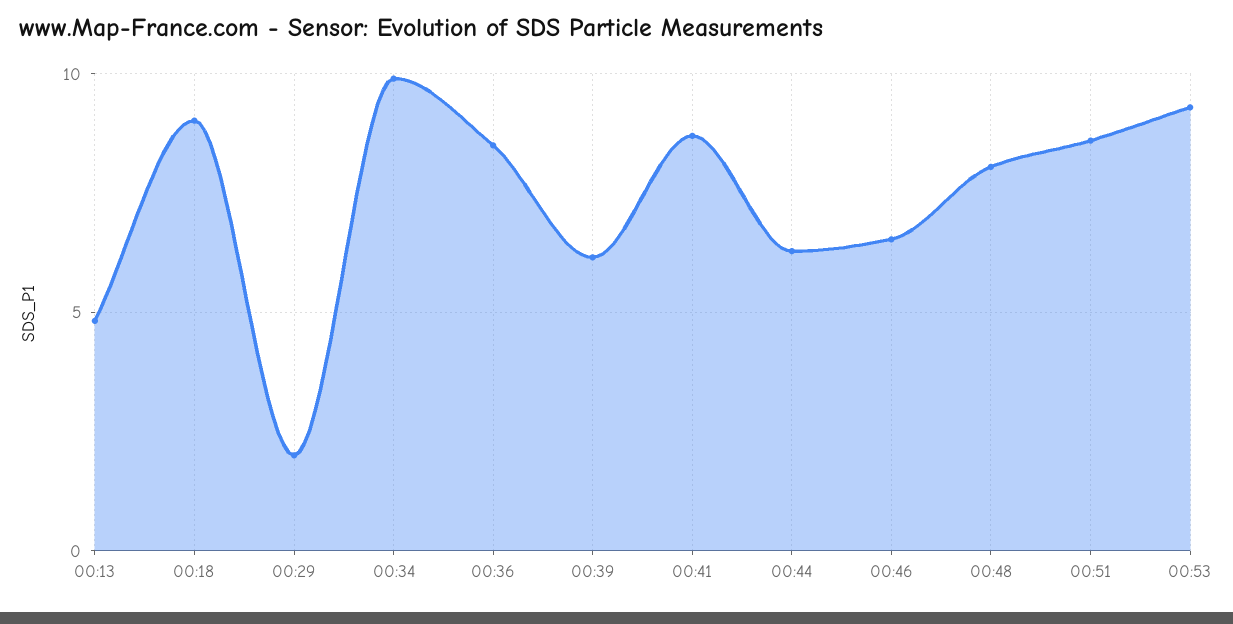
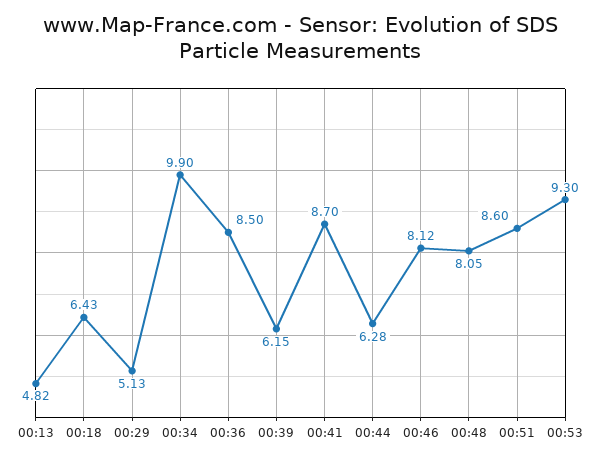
  {
    "00:13": 4.82,
-   "00:18": 9,
+   "00:18": 6.43,
-   "00:29": 2,
+   "00:29": 5.13,
    "00:34": 9.9,
    "00:36": 8.5,
    "00:39": 6.15,
    "00:41": 8.7,
    "00:44": 6.28,
-   "00:46": 6.5,
+   "00:46": 8.12,
    "00:48": 8.05,
    "00:51": 8.6,
    "00:53": 9.3
  }

